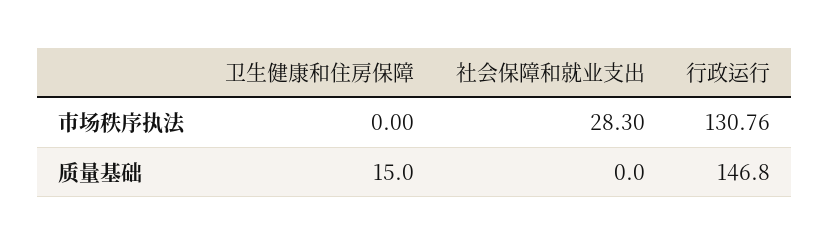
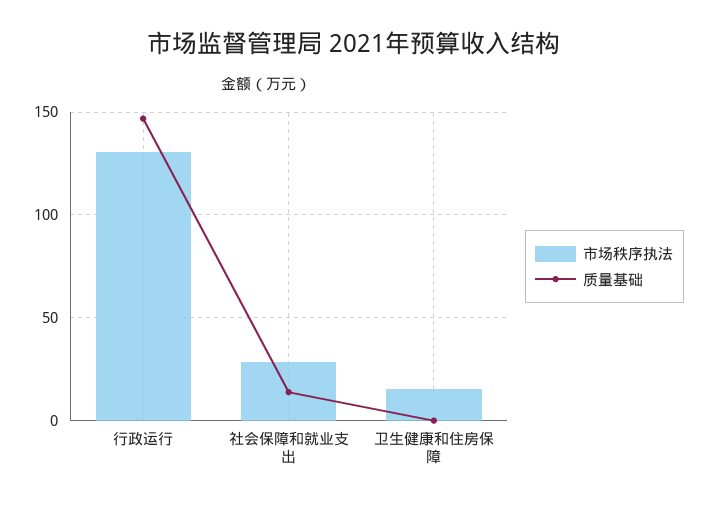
  {
    "市场秩序执法": {
-     "卫生健康和住房保障": 0,
+     "卫生健康和住房保障": 15,
      "社会保障和就业支出": 28.3,
      "行政运行": 130.76
    },
    "质量基础": {
-     "卫生健康和住房保障": 15,
+     "卫生健康和住房保障": 0,
-     "社会保障和就业支出": 0,
+     "社会保障和就业支出": 15,
      "行政运行": 146.8
    }
  }

